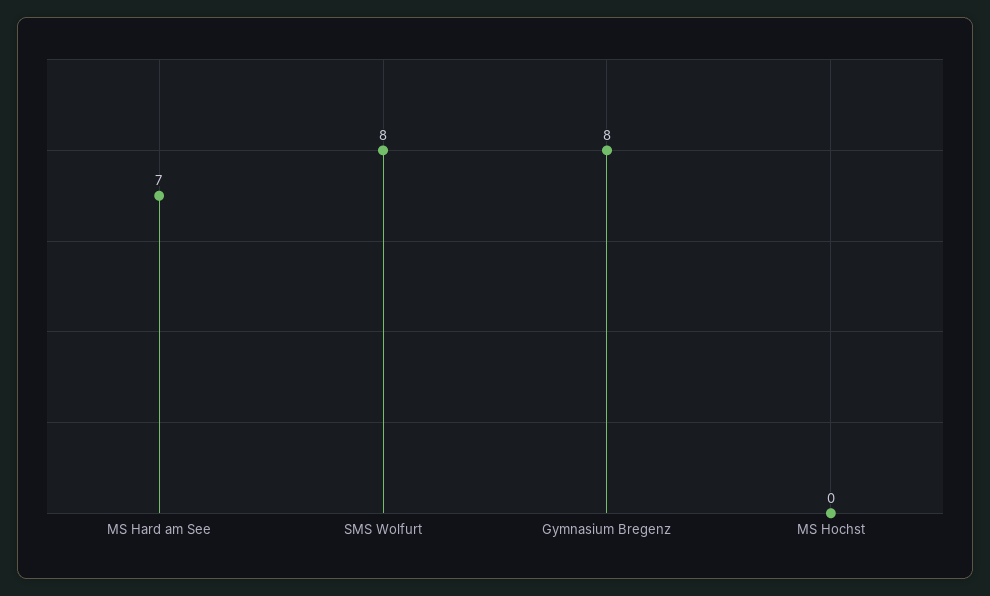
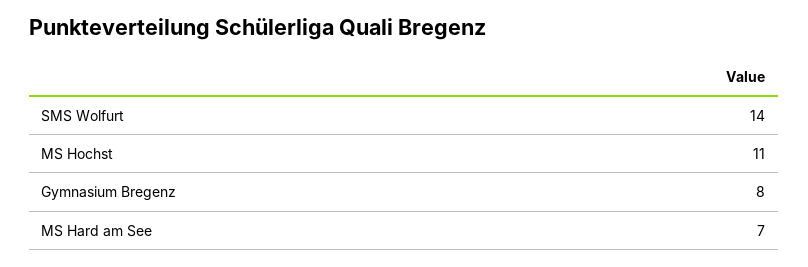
  {
    "MS Hard am See": 7,
-   "SMS Wolfurt": 8,
+   "SMS Wolfurt": 14,
    "Gymnasium Bregenz": 8,
-   "MS Hochst": 0
+   "MS Hochst": 11
  }

